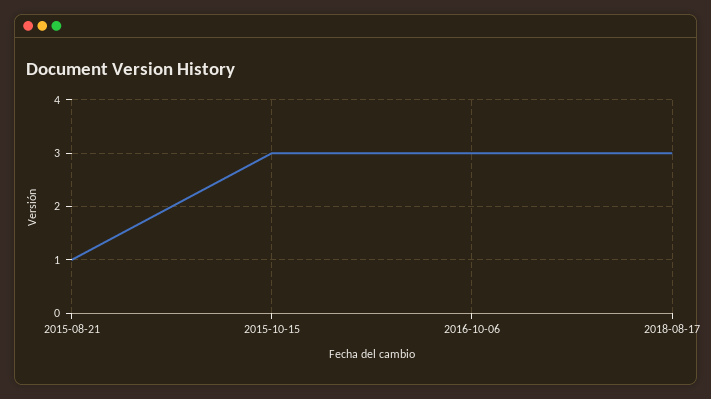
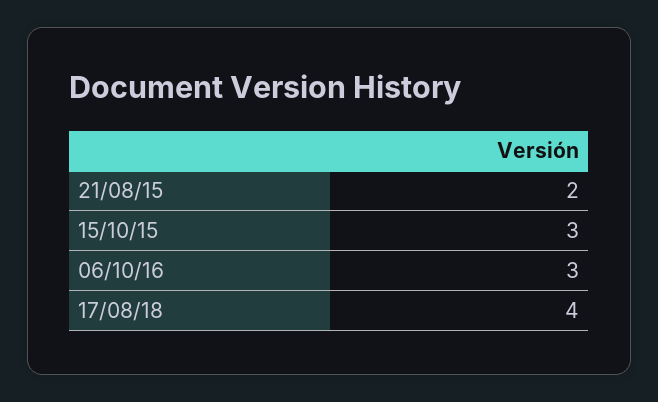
  {
-   "2015-08-21": 1,
+   "2015-08-21": 2,
    "2015-10-15": 3,
    "2016-10-06": 3,
-   "2018-08-17": 3
+   "2018-08-17": 4
  }

